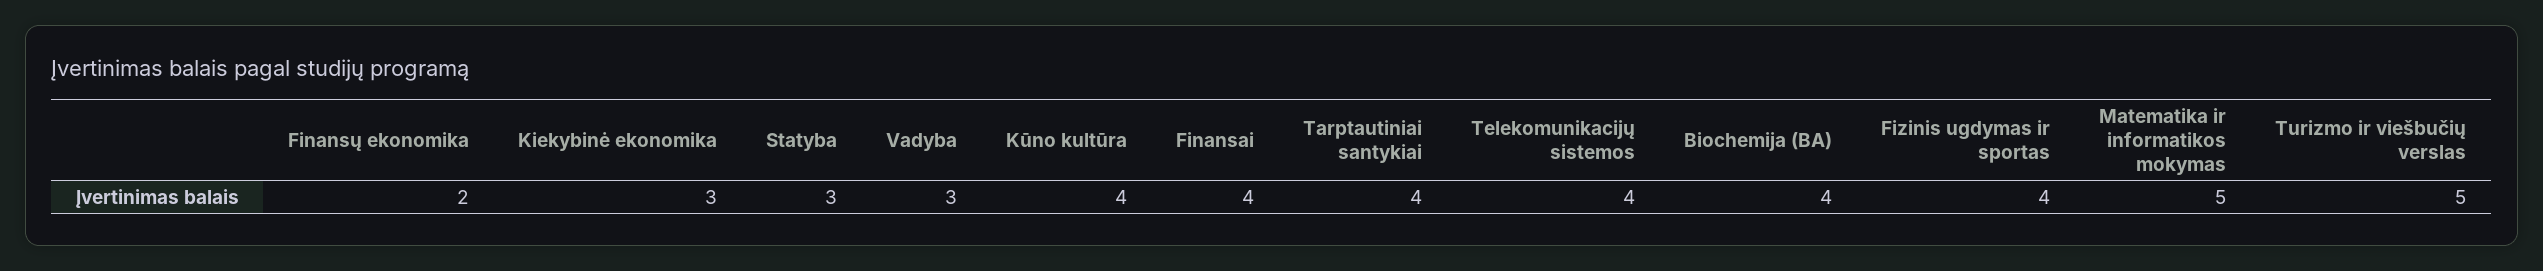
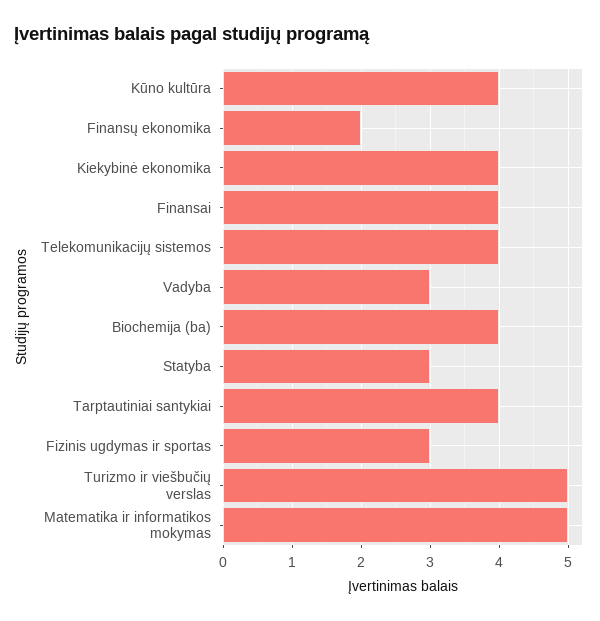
  {
    "Finansų ekonomika": 2,
-   "Kiekybinė ekonomika": 3,
+   "Kiekybinė ekonomika": 4,
    "Statyba": 3,
    "Vadyba": 3,
    "Kūno kultūra": 4,
    "Finansai": 4,
    "Tarptautiniai santykiai": 4,
    "Telekomunikacijų sistemos": 4,
    "Biochemija (BA)": 4,
-   "Fizinis ugdymas ir sportas": 4,
+   "Fizinis ugdymas ir sportas": 3,
    "Matematika ir informatikos mokymas": 5,
    "Turizmo ir viešbučių verslas": 5
  }

